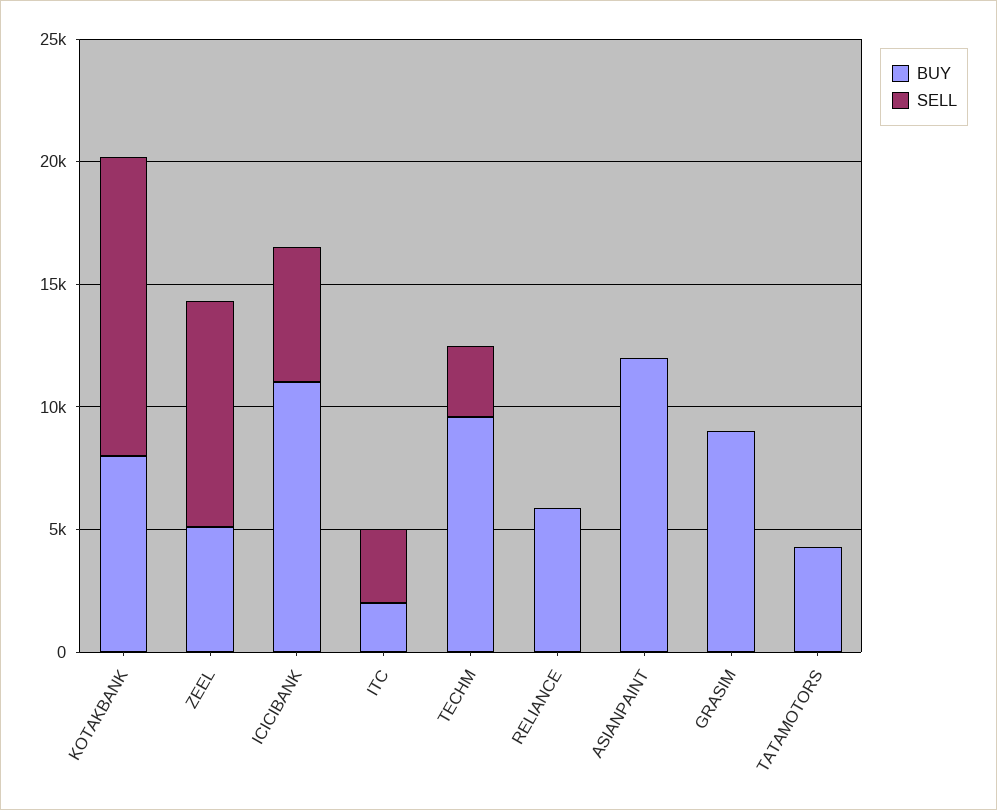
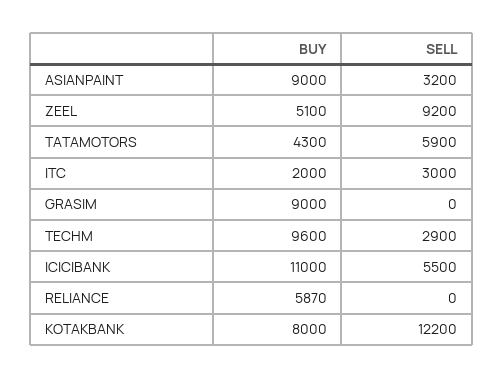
  {
    "BUY": {
      "KOTAKBANK": 8000,
      "ZEEL": 5100,
      "ICICIBANK": 11000,
      "ITC": 2000,
      "TECHM": 9600,
      "RELIANCE": 5870,
-     "ASIANPAINT": 12000,
+     "ASIANPAINT": 9000,
      "GRASIM": 9000,
      "TATAMOTORS": 4300
    },
    "SELL": {
      "KOTAKBANK": 12200,
      "ZEEL": 9200,
      "ICICIBANK": 5500,
      "ITC": 3000,
      "TECHM": 2900,
      "RELIANCE": 0,
-     "ASIANPAINT": 0,
+     "ASIANPAINT": 3200,
      "GRASIM": 0,
-     "TATAMOTORS": 0
+     "TATAMOTORS": 5900
    }
  }

